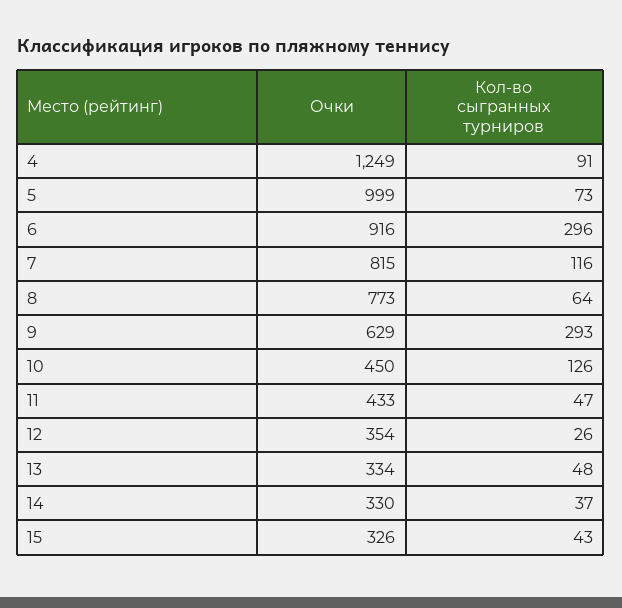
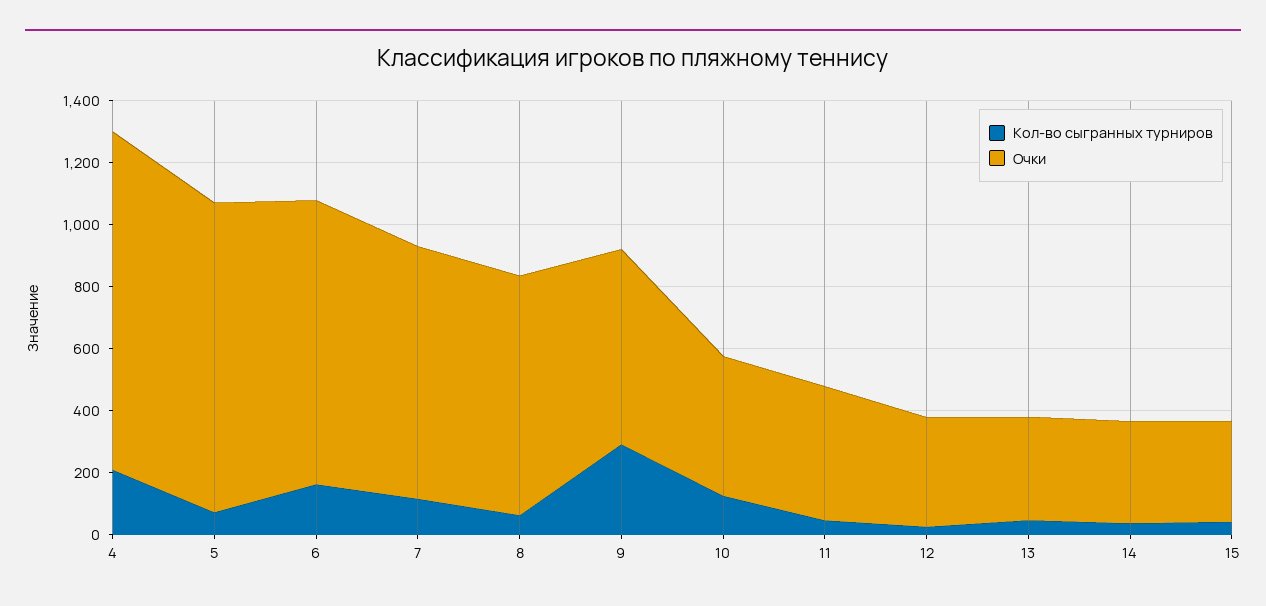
  {
    "Очки": {
-     "4": 1249,
+     "4": 1100,
      "5": 999,
      "6": 916,
      "7": 815,
      "8": 773,
      "9": 629,
      "10": 450,
      "11": 433,
      "12": 354,
      "13": 334,
      "14": 330,
      "15": 326
    },
    "Кол-во сыгранных турниров": {
-     "4": 91,
+     "4": 200,
      "5": 73,
-     "6": 296,
+     "6": 150,
      "7": 116,
      "8": 64,
      "9": 293,
      "10": 126,
      "11": 47,
      "12": 26,
      "13": 48,
      "14": 37,
      "15": 43
    }
  }

